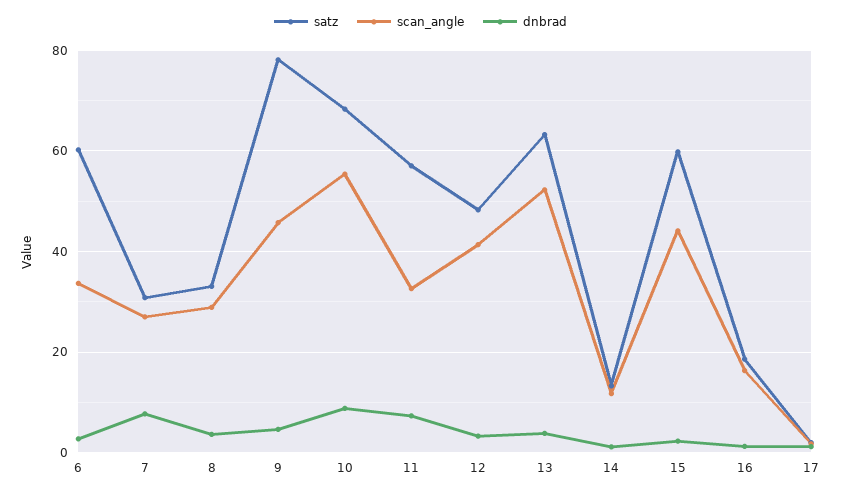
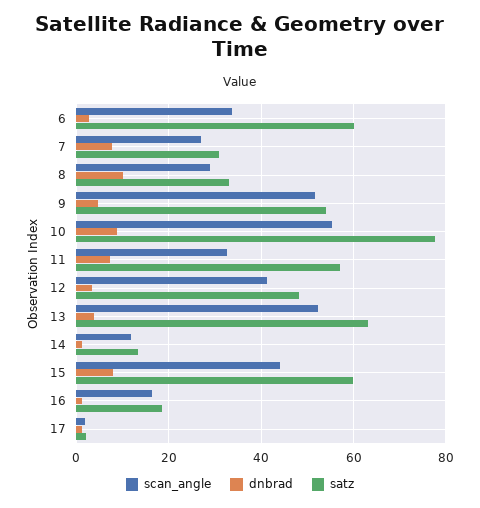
  {
    "satz": {
      "6": 60,
      "7": 30,
      "8": 34,
-     "9": 78,
+     "9": 54,
-     "10": 68,
+     "10": 78,
      "11": 58,
      "12": 48,
      "13": 64,
      "14": 14,
      "15": 60,
      "16": 18,
      "17": 2
    },
    "scan_angle": {
      "6": 34,
      "7": 26,
      "8": 28,
-     "9": 46,
+     "9": 52,
      "10": 56,
      "11": 32,
      "12": 42,
      "13": 52,
      "14": 12,
      "15": 44,
      "16": 16,
      "17": 2
    },
    "dnbrad": {
      "6": 2,
      "7": 8,
-     "8": 4,
+     "8": 10,
      "9": 4,
      "10": 8,
      "11": 8,
      "12": 4,
      "13": 4,
      "14": 2,
-     "15": 2,
+     "15": 8,
      "16": 2,
      "17": 2
    }
  }

